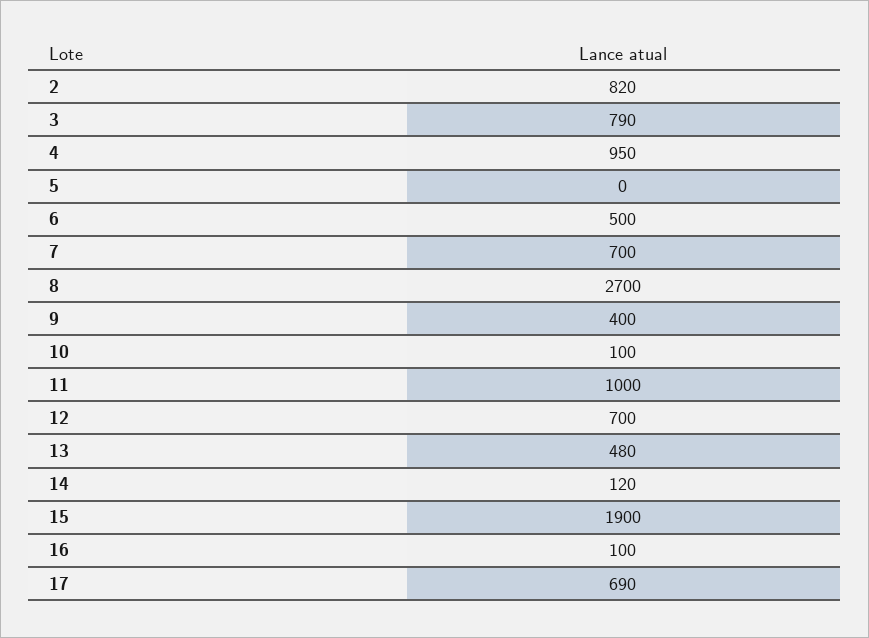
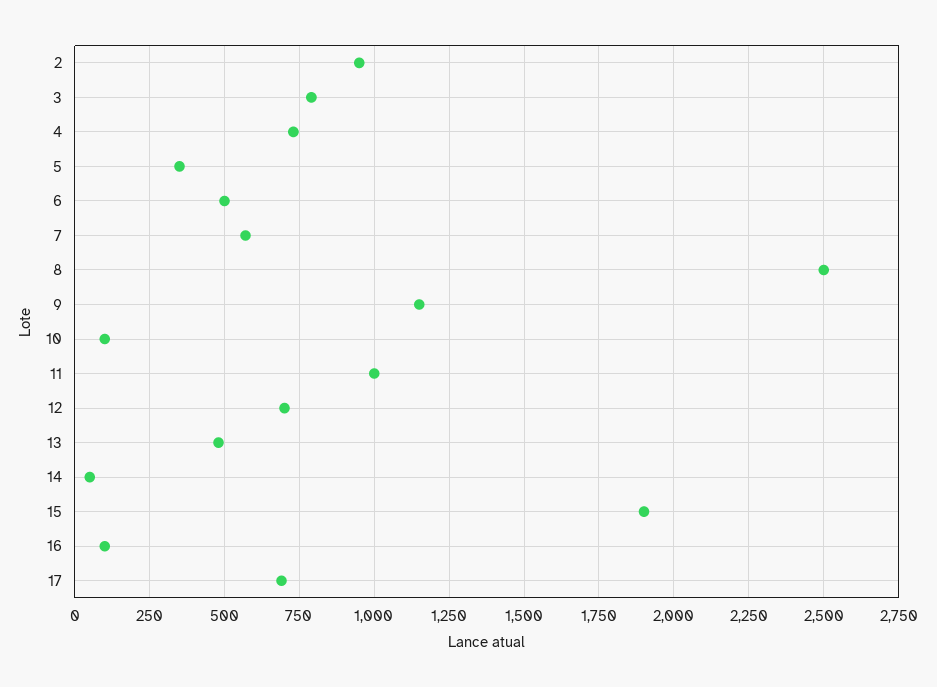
  {
-   "2": 820,
+   "2": 950,
    "3": 790,
-   "4": 950,
+   "4": 725,
-   "5": 0,
+   "5": 350,
    "6": 500,
-   "7": 700,
+   "7": 575,
-   "8": 2700,
+   "8": 2500,
-   "9": 400,
+   "9": 1150,
    "10": 100,
    "11": 1000,
    "12": 700,
    "13": 480,
-   "14": 120,
+   "14": 50,
    "15": 1900,
    "16": 100,
    "17": 690
  }

